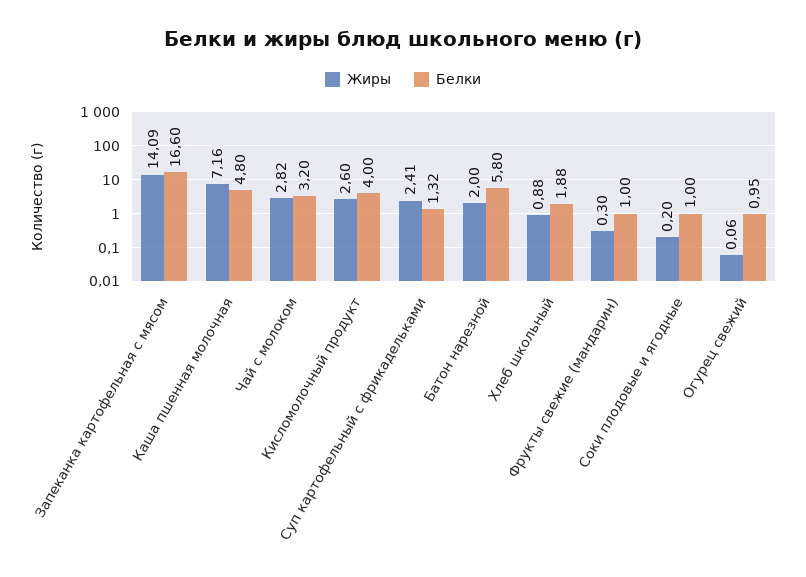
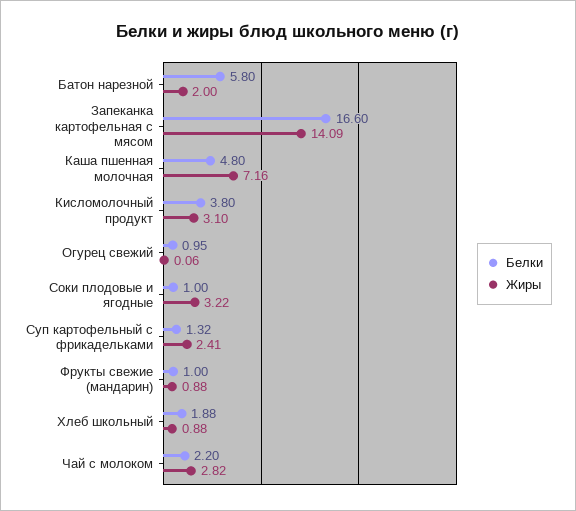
  {
    "Жиры": {
      "Запеканка картофельная с мясом": 14.09,
      "Каша пшенная молочная": 7.16,
      "Чай с молоком": 2.82,
-     "Кисломолочный продукт": 2.6,
+     "Кисломолочный продукт": 3.1,
      "Суп картофельный с фрикадельками": 2.41,
      "Батон нарезной": 2,
      "Хлеб школьный": 0.88,
-     "Фрукты свежие (мандарин)": 0.3,
+     "Фрукты свежие (мандарин)": 0.88,
-     "Соки плодовые и ягодные": 0.2,
+     "Соки плодовые и ягодные": 3.22,
      "Огурец свежий": 0.06
    },
    "Белки": {
      "Запеканка картофельная с мясом": 16.6,
      "Каша пшенная молочная": 4.8,
-     "Чай с молоком": 3.2,
+     "Чай с молоком": 2.2,
-     "Кисломолочный продукт": 4,
+     "Кисломолочный продукт": 3.8,
      "Суп картофельный с фрикадельками": 1.32,
      "Батон нарезной": 5.8,
      "Хлеб школьный": 1.88,
      "Фрукты свежие (мандарин)": 1,
      "Соки плодовые и ягодные": 1,
      "Огурец свежий": 0.95
    }
  }

